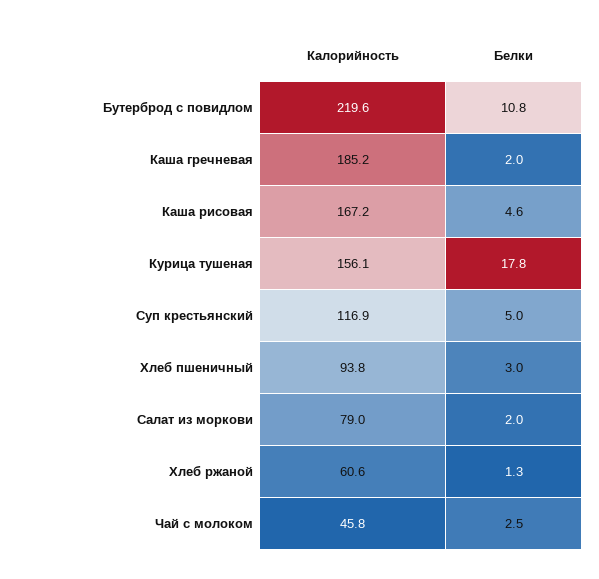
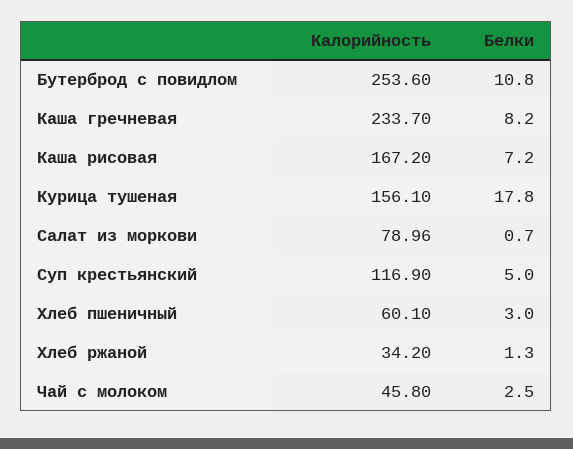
  {
    "Калорийность": {
-     "Бутерброд с повидлом": 219.6,
+     "Бутерброд с повидлом": 253.6,
-     "Каша гречневая": 185.2,
+     "Каша гречневая": 233.7,
      "Каша рисовая": 167.2,
      "Курица тушеная": 156.1,
      "Суп крестьянский": 116.9,
-     "Хлеб пшеничный": 93.8,
+     "Хлеб пшеничный": 60.1,
      "Салат из моркови": 78.96,
-     "Хлеб ржаной": 60.6,
+     "Хлеб ржаной": 34.2,
      "Чай с молоком": 45.8
    },
    "Белки": {
      "Бутерброд с повидлом": 10.8,
-     "Каша гречневая": 2,
+     "Каша гречневая": 8.2,
-     "Каша рисовая": 4.6,
+     "Каша рисовая": 7.2,
      "Курица тушеная": 17.8,
      "Суп крестьянский": 5,
      "Хлеб пшеничный": 3,
-     "Салат из моркови": 2,
+     "Салат из моркови": 0.7,
      "Хлеб ржаной": 1.3,
      "Чай с молоком": 2.5
    }
  }

